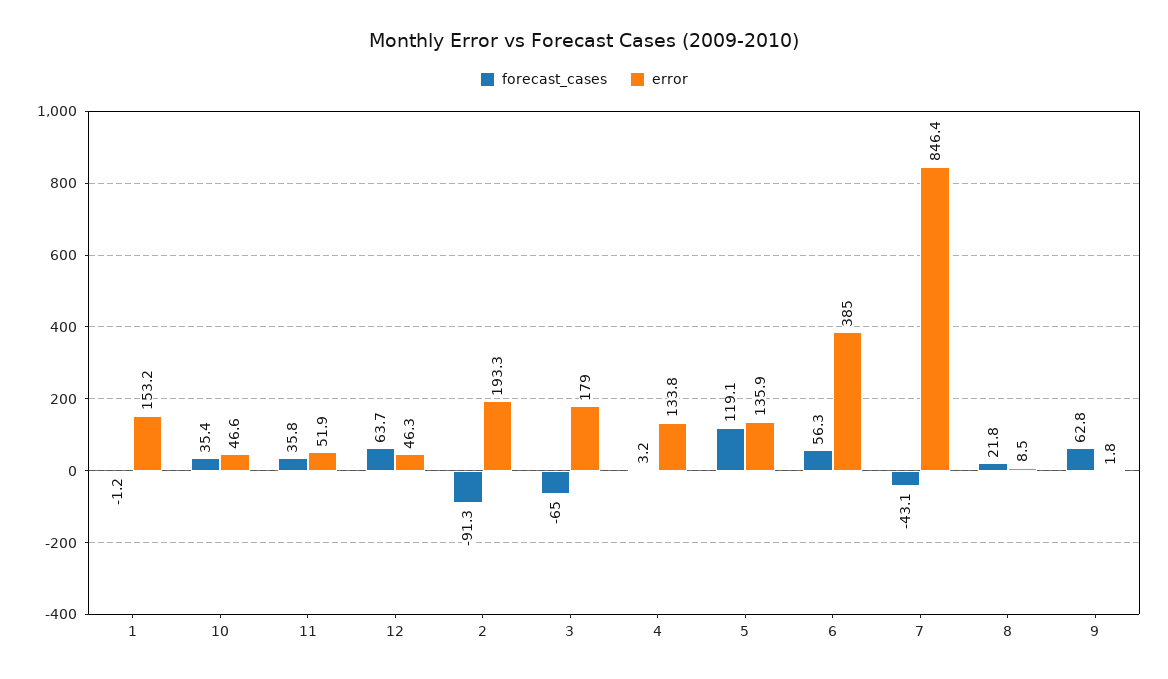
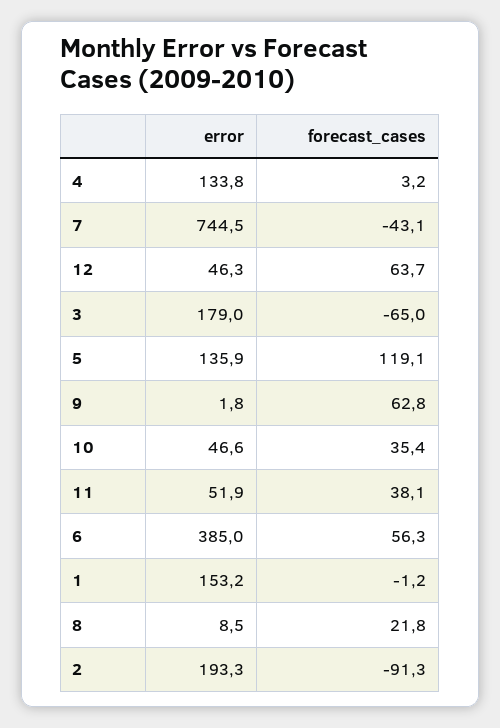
  {
    "forecast_cases": {
      "1": -1.2,
      "10": 35.4,
-     "11": 35.8,
+     "11": 38.1,
      "12": 63.7,
      "2": -91.3,
      "3": -65,
      "4": 3.2,
      "5": 119.1,
      "6": 56.3,
      "7": -43.1,
      "8": 21.8,
      "9": 62.8
    },
    "error": {
      "1": 153.2,
      "10": 46.6,
      "11": 51.9,
      "12": 46.3,
      "2": 193.3,
      "3": 179,
      "4": 133.8,
      "5": 135.9,
      "6": 385,
-     "7": 846.4,
+     "7": 744.5,
      "8": 8.5,
      "9": 1.8
    }
  }

